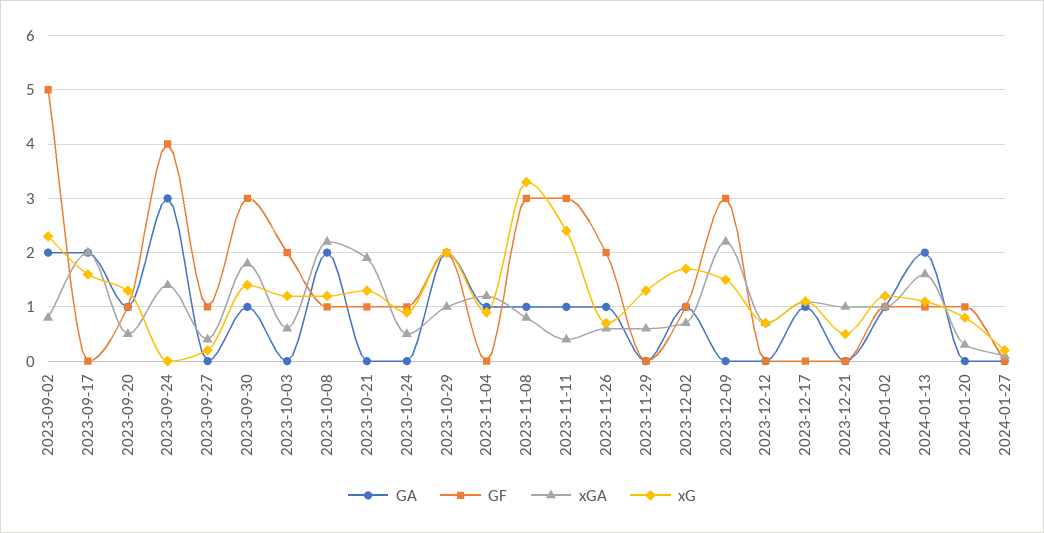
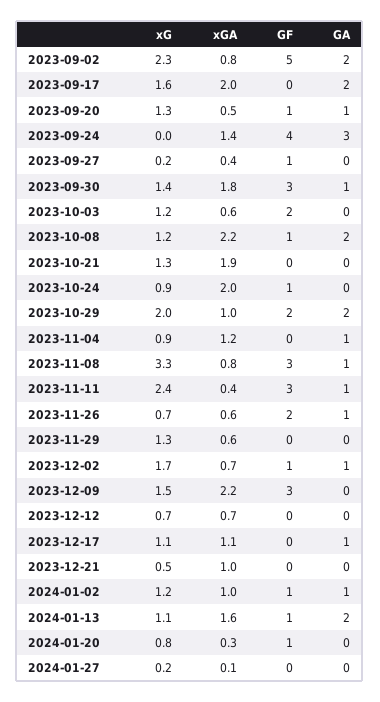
  {
    "GA": {
      "2023-09-02": 2,
      "2023-09-17": 2,
      "2023-09-20": 1,
      "2023-09-24": 3,
      "2023-09-27": 0,
      "2023-09-30": 1,
      "2023-10-03": 0,
      "2023-10-08": 2,
      "2023-10-21": 0,
      "2023-10-24": 0,
      "2023-10-29": 2,
      "2023-11-04": 1,
      "2023-11-08": 1,
      "2023-11-11": 1,
      "2023-11-26": 1,
      "2023-11-29": 0,
      "2023-12-02": 1,
      "2023-12-09": 0,
      "2023-12-12": 0,
      "2023-12-17": 1,
      "2023-12-21": 0,
      "2024-01-02": 1,
      "2024-01-13": 2,
      "2024-01-20": 0,
      "2024-01-27": 0
    },
    "GF": {
      "2023-09-02": 5,
      "2023-09-17": 0,
      "2023-09-20": 1,
      "2023-09-24": 4,
      "2023-09-27": 1,
      "2023-09-30": 3,
      "2023-10-03": 2,
      "2023-10-08": 1,
-     "2023-10-21": 1,
+     "2023-10-21": 0,
      "2023-10-24": 1,
      "2023-10-29": 2,
      "2023-11-04": 0,
      "2023-11-08": 3,
      "2023-11-11": 3,
      "2023-11-26": 2,
      "2023-11-29": 0,
      "2023-12-02": 1,
      "2023-12-09": 3,
      "2023-12-12": 0,
      "2023-12-17": 0,
      "2023-12-21": 0,
      "2024-01-02": 1,
      "2024-01-13": 1,
      "2024-01-20": 1,
      "2024-01-27": 0
    },
    "xGA": {
      "2023-09-02": 0.8,
      "2023-09-17": 2,
      "2023-09-20": 0.5,
      "2023-09-24": 1.4,
      "2023-09-27": 0.4,
      "2023-09-30": 1.8,
      "2023-10-03": 0.6,
      "2023-10-08": 2.2,
      "2023-10-21": 1.9,
-     "2023-10-24": 0.5,
+     "2023-10-24": 2,
      "2023-10-29": 1,
      "2023-11-04": 1.2,
      "2023-11-08": 0.8,
      "2023-11-11": 0.4,
      "2023-11-26": 0.6,
      "2023-11-29": 0.6,
      "2023-12-02": 0.7,
      "2023-12-09": 2.2,
      "2023-12-12": 0.7,
      "2023-12-17": 1.1,
      "2023-12-21": 1,
      "2024-01-02": 1,
      "2024-01-13": 1.6,
      "2024-01-20": 0.3,
      "2024-01-27": 0.1
    },
    "xG": {
      "2023-09-02": 2.3,
      "2023-09-17": 1.6,
      "2023-09-20": 1.3,
      "2023-09-24": 0,
      "2023-09-27": 0.2,
      "2023-09-30": 1.4,
      "2023-10-03": 1.2,
      "2023-10-08": 1.2,
      "2023-10-21": 1.3,
      "2023-10-24": 0.9,
      "2023-10-29": 2,
      "2023-11-04": 0.9,
      "2023-11-08": 3.3,
      "2023-11-11": 2.4,
      "2023-11-26": 0.7,
      "2023-11-29": 1.3,
      "2023-12-02": 1.7,
      "2023-12-09": 1.5,
      "2023-12-12": 0.7,
      "2023-12-17": 1.1,
      "2023-12-21": 0.5,
      "2024-01-02": 1.2,
      "2024-01-13": 1.1,
      "2024-01-20": 0.8,
      "2024-01-27": 0.2
    }
  }

